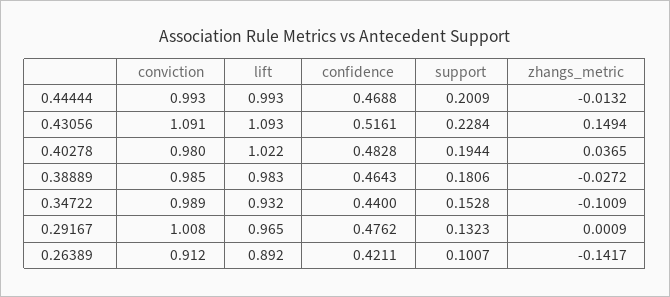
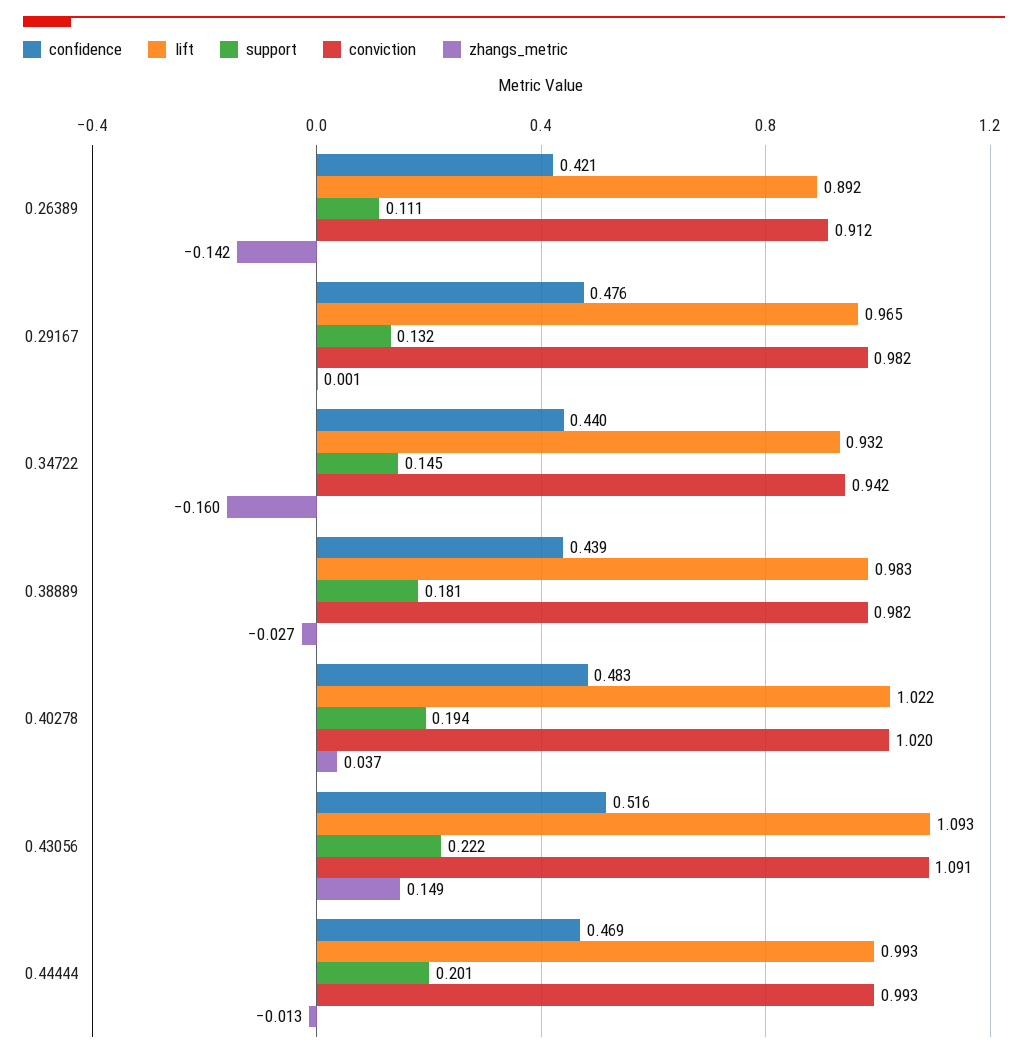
  {
    "conviction": {
      "0.44444": 0.993,
      "0.43056": 1.091,
-     "0.40278": 0.98,
+     "0.40278": 1.02,
-     "0.38889": 0.985,
+     "0.38889": 0.982,
-     "0.34722": 0.989,
+     "0.34722": 0.942,
-     "0.29167": 1.008,
+     "0.29167": 0.982,
      "0.26389": 0.912
    },
    "lift": {
      "0.44444": 0.993,
      "0.43056": 1.093,
      "0.40278": 1.022,
      "0.38889": 0.983,
      "0.34722": 0.932,
      "0.29167": 0.965,
      "0.26389": 0.892
    },
    "confidence": {
      "0.44444": 0.4688,
      "0.43056": 0.5161,
      "0.40278": 0.4828,
-     "0.38889": 0.4643,
+     "0.38889": 0.439,
      "0.34722": 0.44,
      "0.29167": 0.4762,
      "0.26389": 0.4211
    },
    "support": {
      "0.44444": 0.2009,
-     "0.43056": 0.2284,
+     "0.43056": 0.222,
      "0.40278": 0.1944,
      "0.38889": 0.1806,
-     "0.34722": 0.1528,
+     "0.34722": 0.145,
      "0.29167": 0.1323,
-     "0.26389": 0.1007
+     "0.26389": 0.111
    },
    "zhangs_metric": {
      "0.44444": -0.0132,
      "0.43056": 0.1494,
      "0.40278": 0.0365,
      "0.38889": -0.0272,
-     "0.34722": -0.1009,
+     "0.34722": -0.16,
      "0.29167": 0.0009,
      "0.26389": -0.1417
    }
  }

